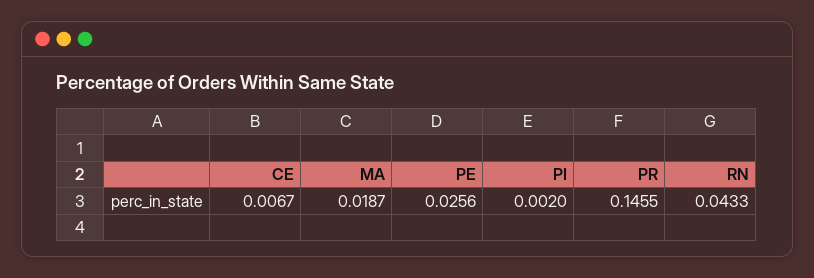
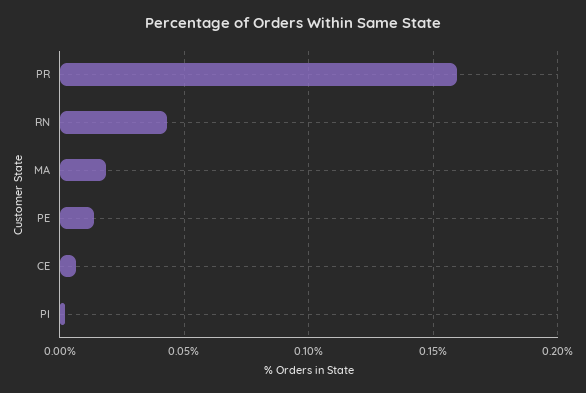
  {
    "CE": 0.0067,
    "MA": 0.0187,
-   "PE": 0.0256,
+   "PE": 0.015,
    "PI": 0.002,
-   "PR": 0.1455,
+   "PR": 0.16,
    "RN": 0.0433
  }

